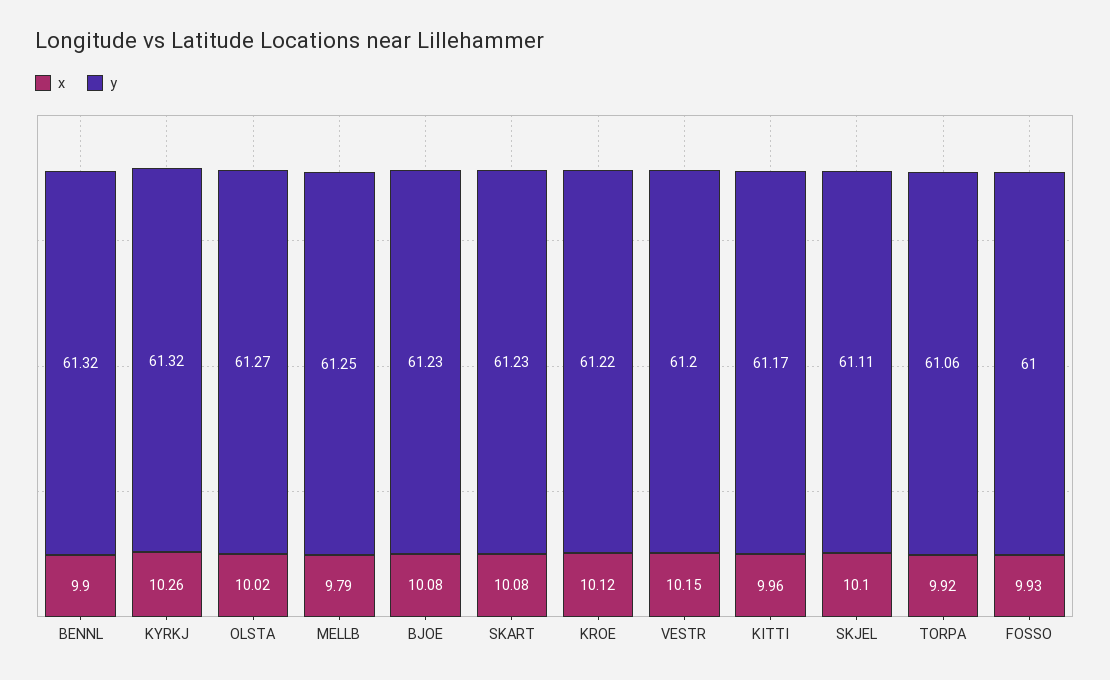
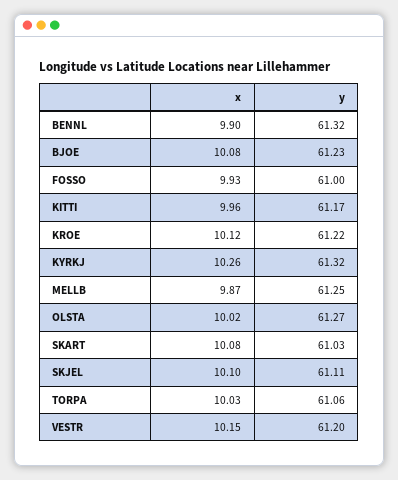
  {
    "x": {
      "BENNL": 9.9,
      "KYRKJ": 10.26,
      "OLSTA": 10.02,
-     "MELLB": 9.79,
+     "MELLB": 9.87,
      "BJOE": 10.08,
      "SKART": 10.08,
      "KROE": 10.12,
      "VESTR": 10.15,
      "KITTI": 9.96,
      "SKJEL": 10.1,
-     "TORPA": 9.92,
+     "TORPA": 10.03,
      "FOSSO": 9.93
    },
    "y": {
      "BENNL": 61.32,
      "KYRKJ": 61.32,
      "OLSTA": 61.27,
      "MELLB": 61.25,
      "BJOE": 61.23,
-     "SKART": 61.23,
+     "SKART": 61.03,
      "KROE": 61.22,
      "VESTR": 61.2,
      "KITTI": 61.17,
      "SKJEL": 61.11,
      "TORPA": 61.06,
      "FOSSO": 61
    }
  }

